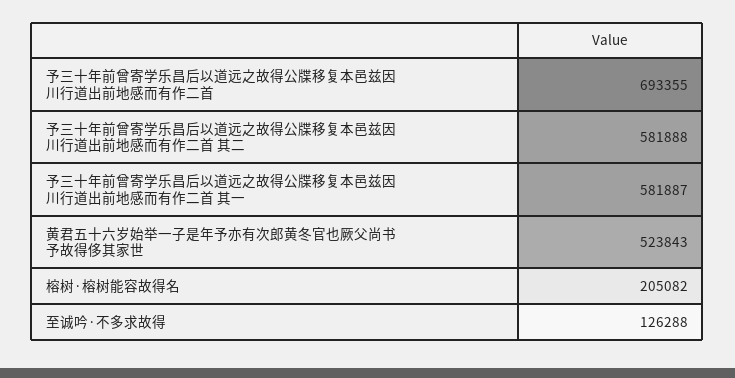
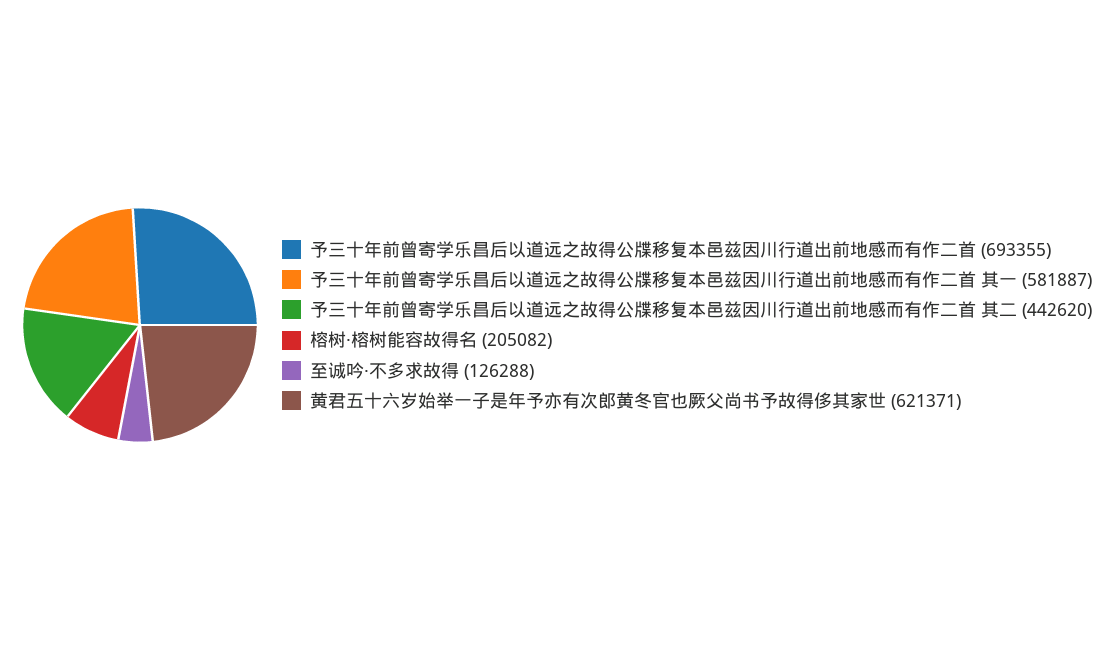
  {
    "予三十年前曾寄学乐昌后以道远之故得公牒移复本邑兹因川行道出前地感而有作二首": 693355,
-   "予三十年前曾寄学乐昌后以道远之故得公牒移复本邑兹因川行道出前地感而有作二首 其二": 581888,
+   "予三十年前曾寄学乐昌后以道远之故得公牒移复本邑兹因川行道出前地感而有作二首 其二": 442620,
    "予三十年前曾寄学乐昌后以道远之故得公牒移复本邑兹因川行道出前地感而有作二首 其一": 581887,
-   "黄君五十六岁始举一子是年予亦有次郎黄冬官也厥父尚书予故得侈其家世": 523843,
+   "黄君五十六岁始举一子是年予亦有次郎黄冬官也厥父尚书予故得侈其家世": 621371,
    "榕树·榕树能容故得名": 205082,
    "至诚吟·不多求故得": 126288
  }

